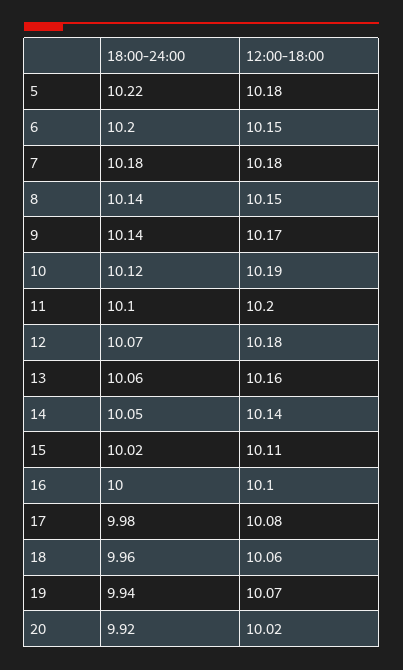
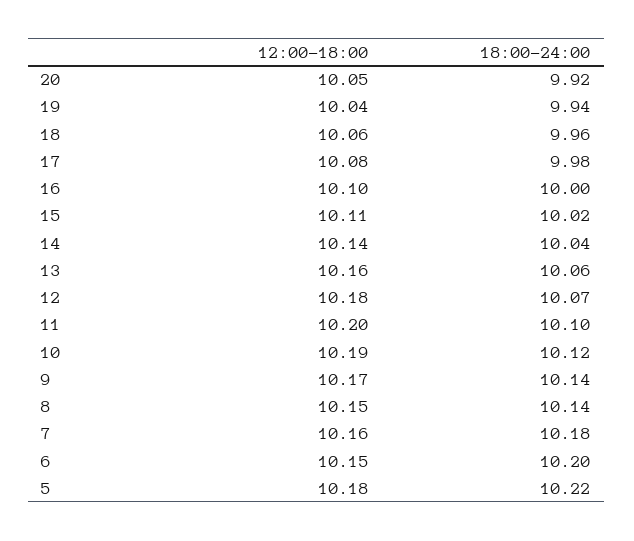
  {
    "18:00-24:00": {
      "5": 10.22,
      "6": 10.2,
      "7": 10.18,
      "8": 10.14,
      "9": 10.14,
      "10": 10.12,
      "11": 10.1,
      "12": 10.07,
      "13": 10.06,
-     "14": 10.05,
+     "14": 10.04,
      "15": 10.02,
      "16": 10,
      "17": 9.98,
      "18": 9.96,
      "19": 9.94,
      "20": 9.92
    },
    "12:00-18:00": {
      "5": 10.18,
      "6": 10.15,
-     "7": 10.18,
+     "7": 10.16,
      "8": 10.15,
      "9": 10.17,
      "10": 10.19,
      "11": 10.2,
      "12": 10.18,
      "13": 10.16,
      "14": 10.14,
      "15": 10.11,
      "16": 10.1,
      "17": 10.08,
      "18": 10.06,
-     "19": 10.07,
+     "19": 10.04,
-     "20": 10.02
+     "20": 10.05
    }
  }

